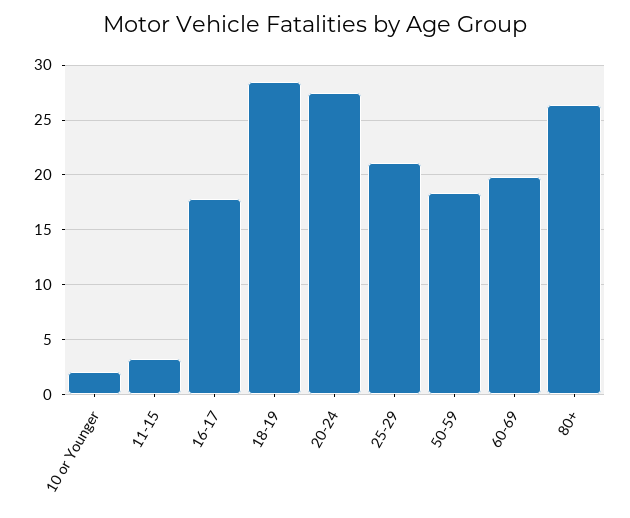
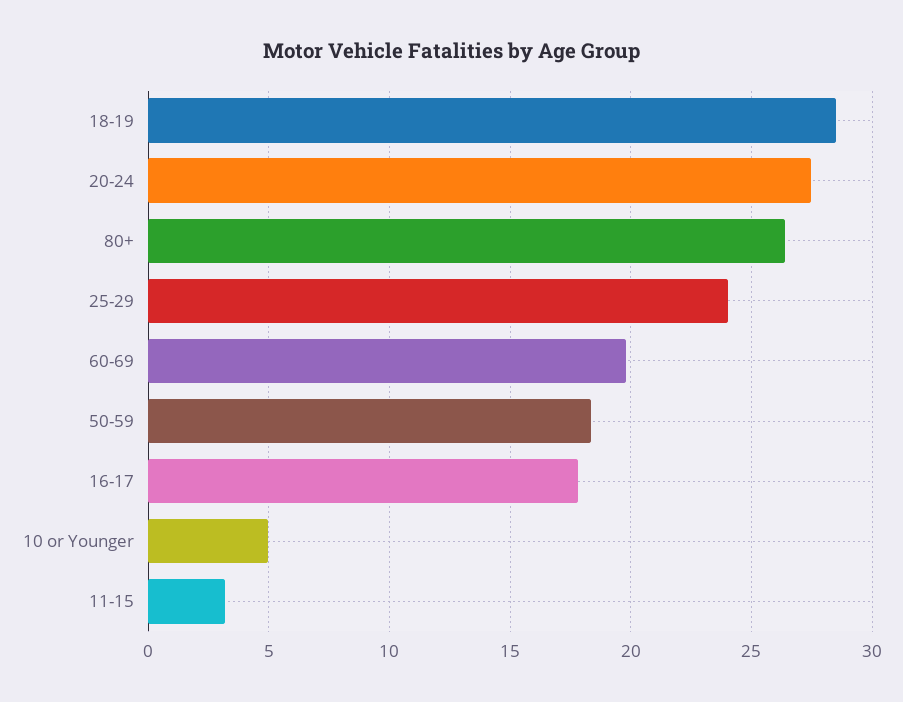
  {
-   "10 or Younger": 2,
+   "10 or Younger": 5,
    "11-15": 3,
    "16-17": 18,
    "18-19": 28.5,
    "20-24": 27.5,
-   "25-29": 21,
+   "25-29": 24,
    "50-59": 18.5,
    "60-69": 20,
    "80+": 26.5
  }

